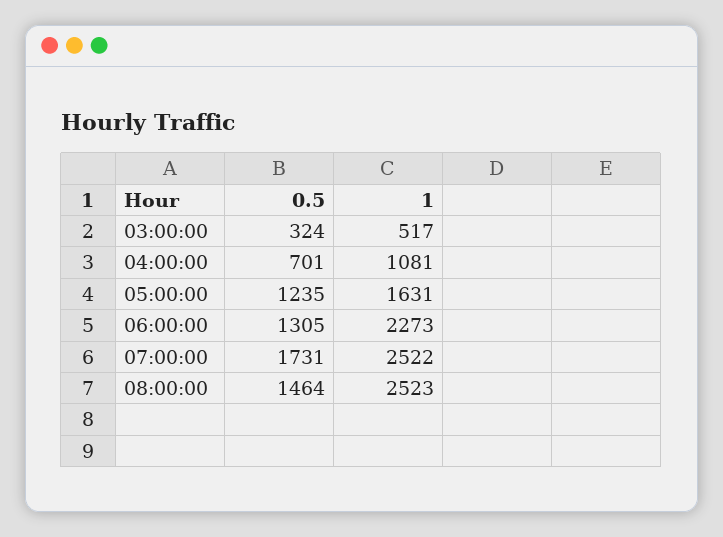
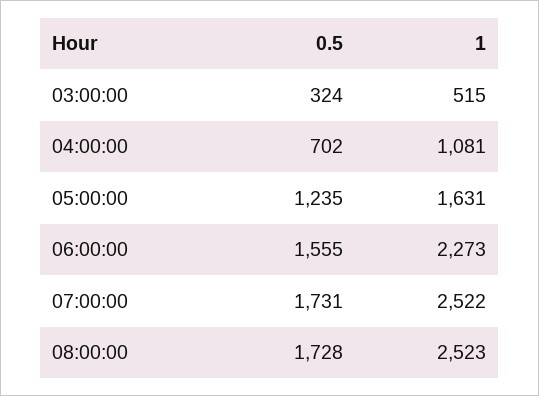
  {
    "0.5": {
      "03:00:00": 324,
-     "04:00:00": 701,
+     "04:00:00": 702,
      "05:00:00": 1235,
-     "06:00:00": 1305,
+     "06:00:00": 1555,
      "07:00:00": 1731,
-     "08:00:00": 1464
+     "08:00:00": 1728
    },
    "1": {
-     "03:00:00": 517,
+     "03:00:00": 515,
      "04:00:00": 1081,
      "05:00:00": 1631,
      "06:00:00": 2273,
      "07:00:00": 2522,
      "08:00:00": 2523
    }
  }

